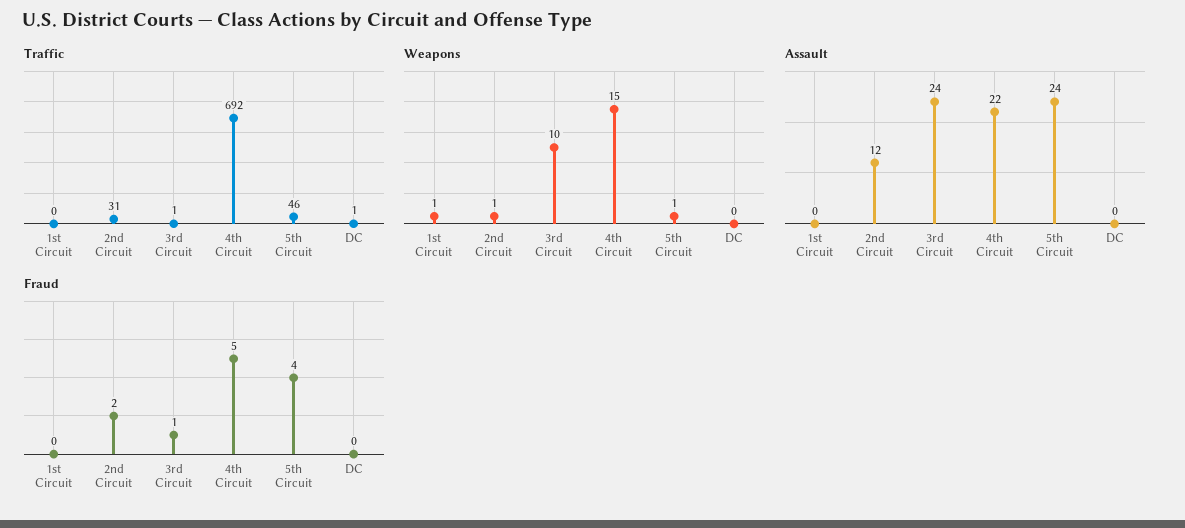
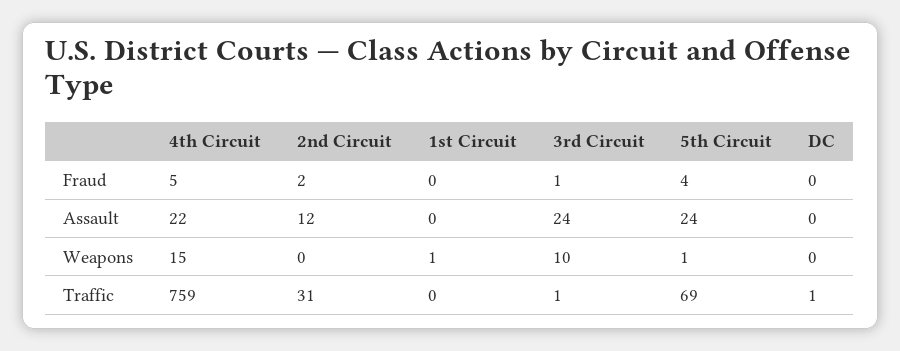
  {
    "Traffic": {
      "1st Circuit": 0,
      "2nd Circuit": 31,
      "3rd Circuit": 1,
-     "4th Circuit": 692,
+     "4th Circuit": 759,
-     "5th Circuit": 46,
+     "5th Circuit": 69,
      "DC": 1
    },
    "Weapons": {
      "1st Circuit": 1,
-     "2nd Circuit": 1,
+     "2nd Circuit": 0,
      "3rd Circuit": 10,
      "4th Circuit": 15,
      "5th Circuit": 1,
      "DC": 0
    },
    "Assault": {
      "1st Circuit": 0,
      "2nd Circuit": 12,
      "3rd Circuit": 24,
      "4th Circuit": 22,
      "5th Circuit": 24,
      "DC": 0
    },
    "Fraud": {
      "1st Circuit": 0,
      "2nd Circuit": 2,
      "3rd Circuit": 1,
      "4th Circuit": 5,
      "5th Circuit": 4,
      "DC": 0
    }
  }

